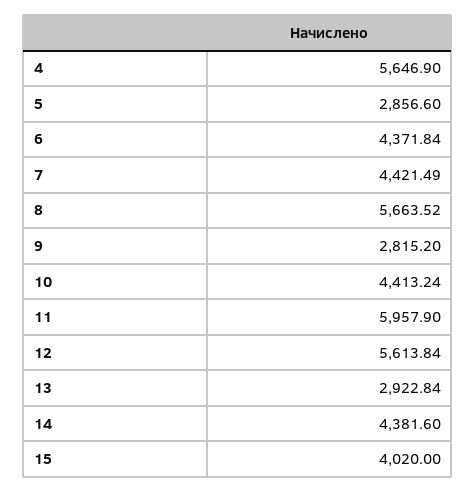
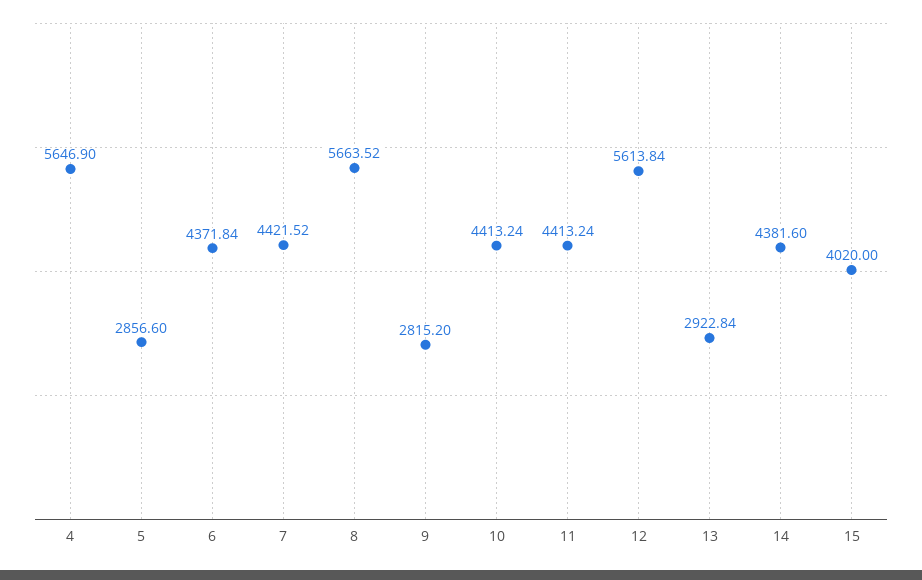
  {
    "4": 5646.9,
    "5": 2856.6,
    "6": 4371.84,
-   "7": 4421.49,
+   "7": 4421.52,
    "8": 5663.52,
    "9": 2815.2,
    "10": 4413.24,
-   "11": 5957.9,
+   "11": 4413.24,
    "12": 5613.84,
    "13": 2922.84,
    "14": 4381.6,
    "15": 4020
  }

